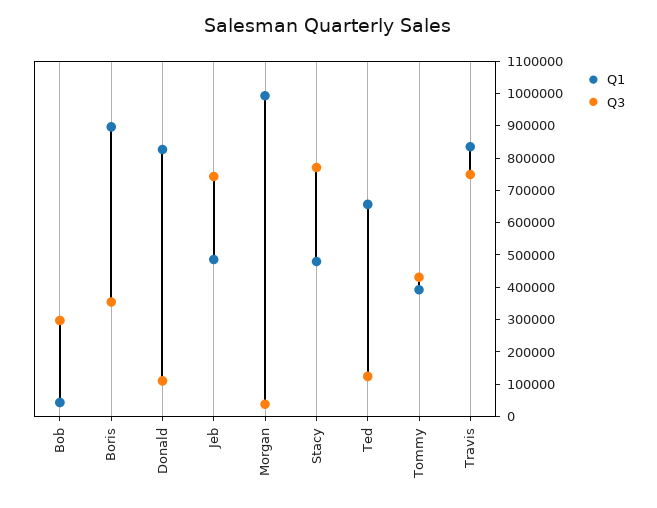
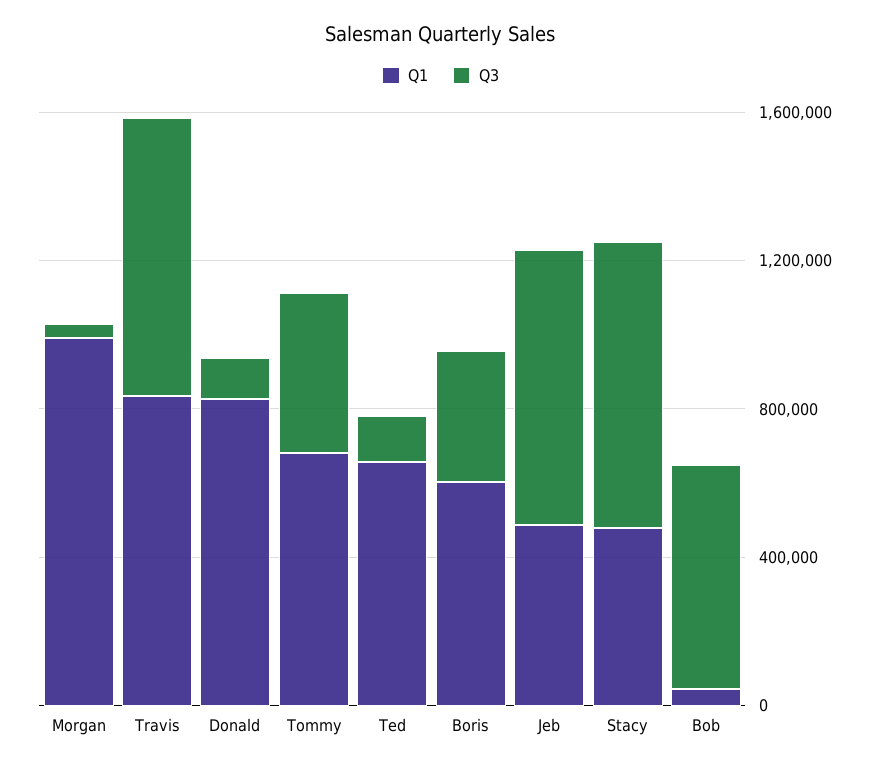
  {
    "Q1": {
      "Bob": 50000,
-     "Boris": 900000,
+     "Boris": 600000,
      "Donald": 825000,
      "Jeb": 475000,
      "Morgan": 1000000,
      "Stacy": 475000,
      "Ted": 650000,
-     "Tommy": 400000,
+     "Tommy": 700000,
      "Travis": 825000
    },
    "Q3": {
-     "Bob": 300000,
+     "Bob": 600000,
      "Boris": 350000,
      "Donald": 100000,
      "Jeb": 750000,
      "Morgan": 50000,
      "Stacy": 775000,
      "Ted": 125000,
      "Tommy": 425000,
      "Travis": 750000
    }
  }

